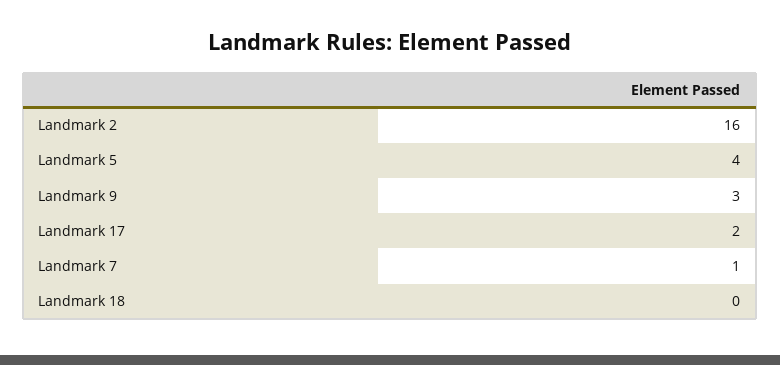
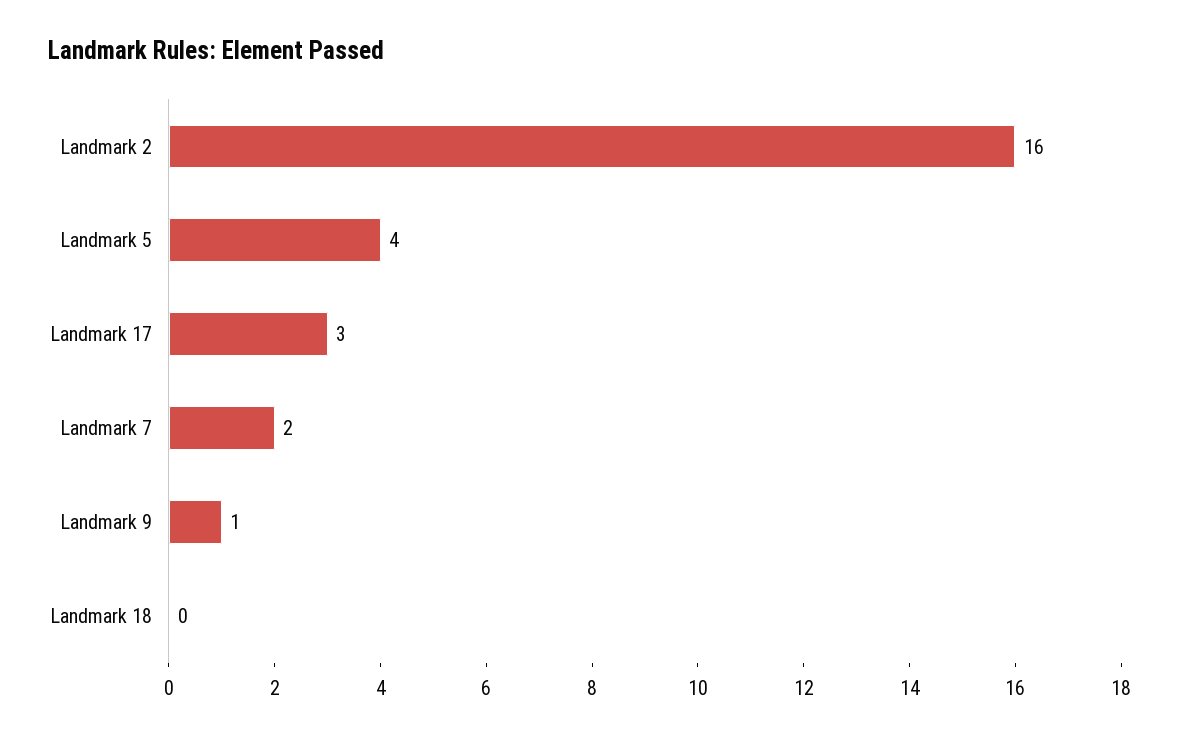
  {
    "Landmark 2": 16,
    "Landmark 5": 4,
-   "Landmark 9": 3,
+   "Landmark 9": 1,
-   "Landmark 17": 2,
+   "Landmark 17": 3,
-   "Landmark 7": 1,
+   "Landmark 7": 2,
    "Landmark 18": 0
  }

